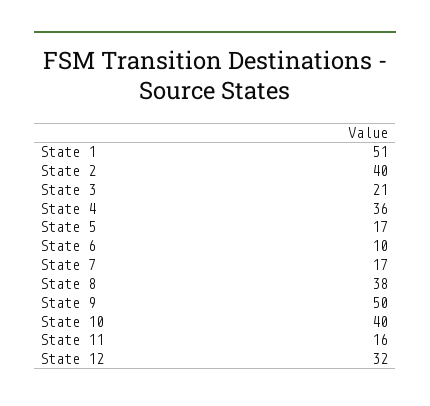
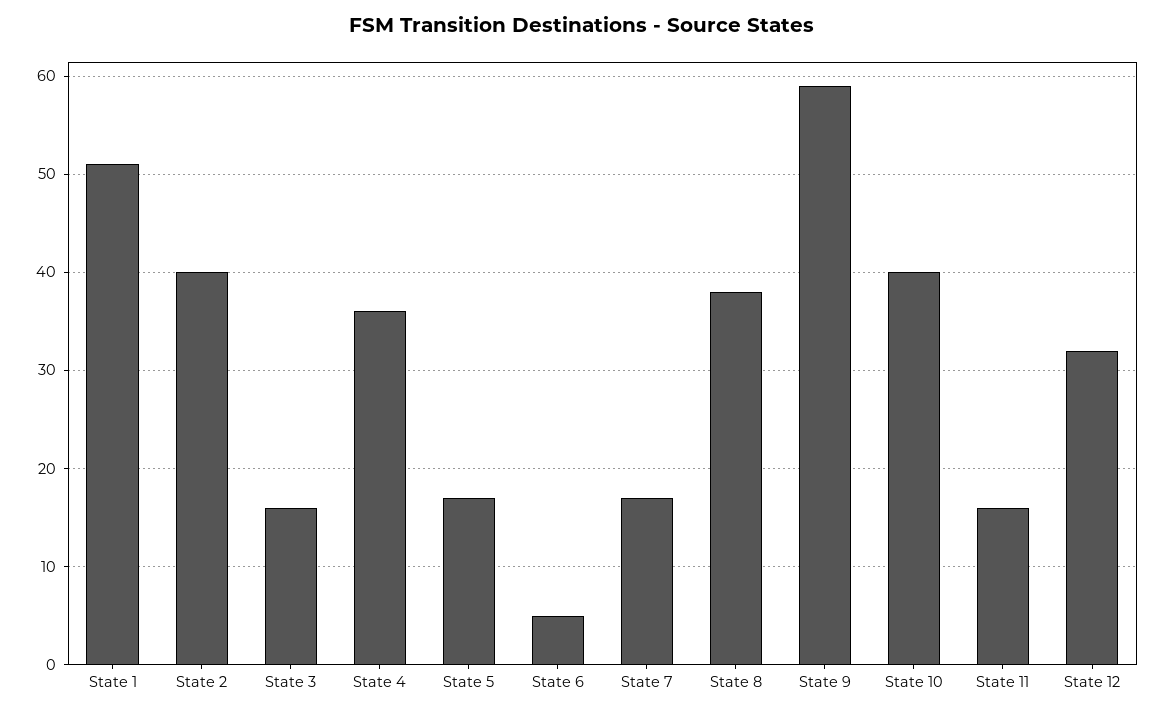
  {
    "State 1": 51,
    "State 2": 40,
-   "State 3": 21,
+   "State 3": 16,
    "State 4": 36,
    "State 5": 17,
-   "State 6": 10,
+   "State 6": 5,
    "State 7": 17,
    "State 8": 38,
-   "State 9": 50,
+   "State 9": 59,
    "State 10": 40,
    "State 11": 16,
    "State 12": 32
  }

